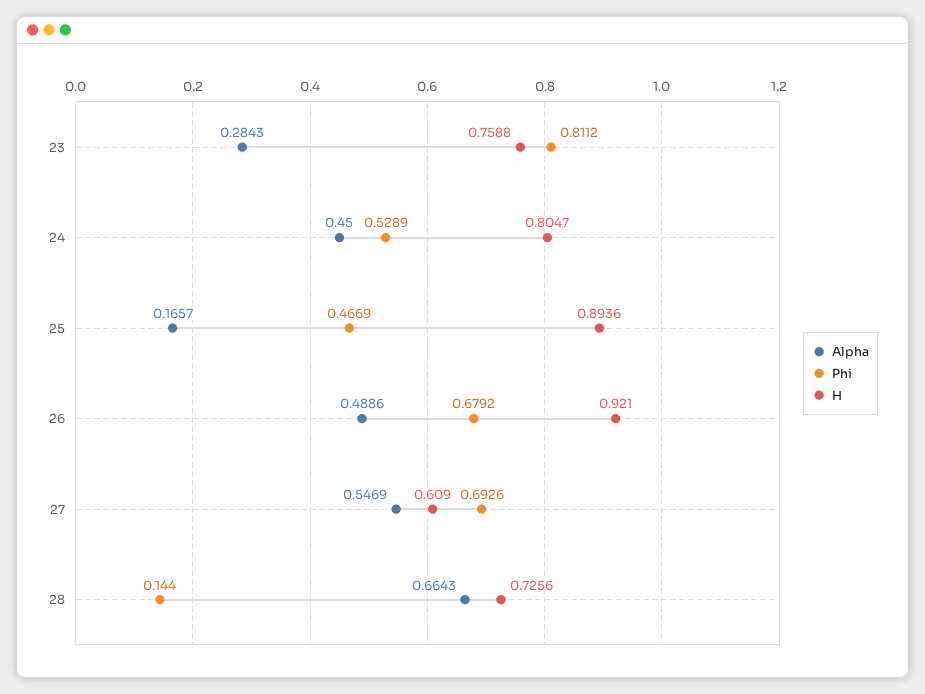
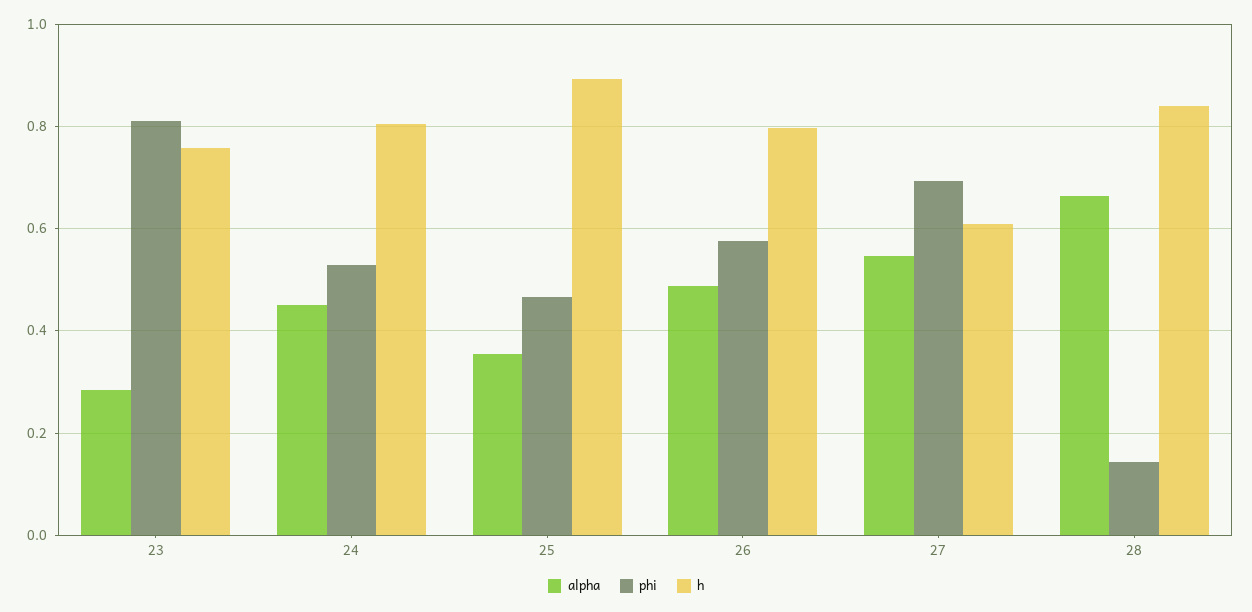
  {
    "Alpha": {
      "23": 0.2843,
      "24": 0.45,
-     "25": 0.1657,
+     "25": 0.36,
      "26": 0.4886,
      "27": 0.5469,
      "28": 0.6643
    },
    "Phi": {
      "23": 0.8112,
      "24": 0.5289,
      "25": 0.4669,
-     "26": 0.6792,
+     "26": 0.58,
      "27": 0.6926,
      "28": 0.144
    },
    "H": {
      "23": 0.7588,
      "24": 0.8047,
      "25": 0.8936,
-     "26": 0.921,
+     "26": 0.8,
      "27": 0.609,
-     "28": 0.7256
+     "28": 0.84
    }
  }

